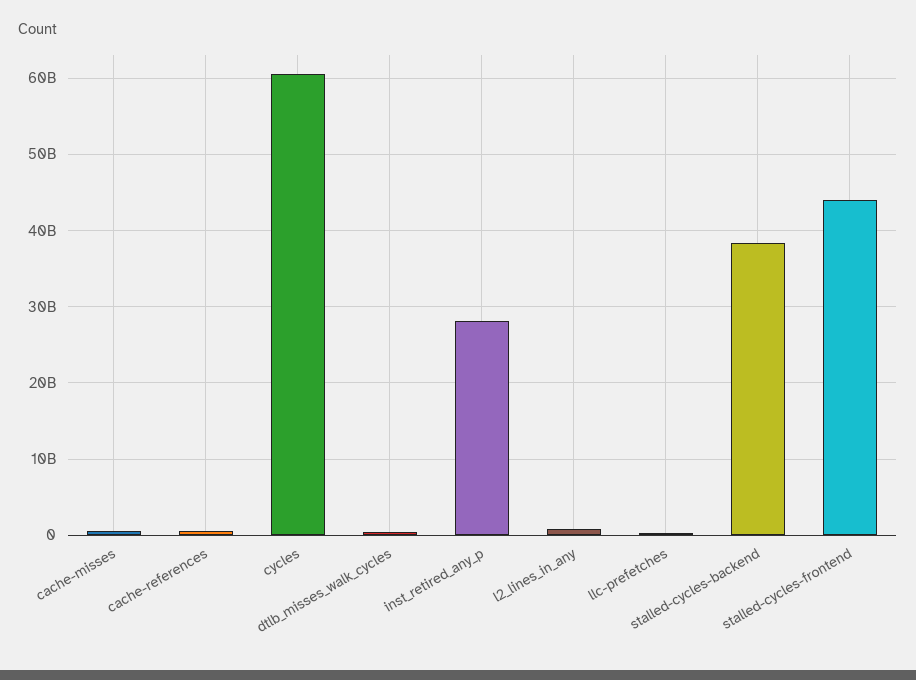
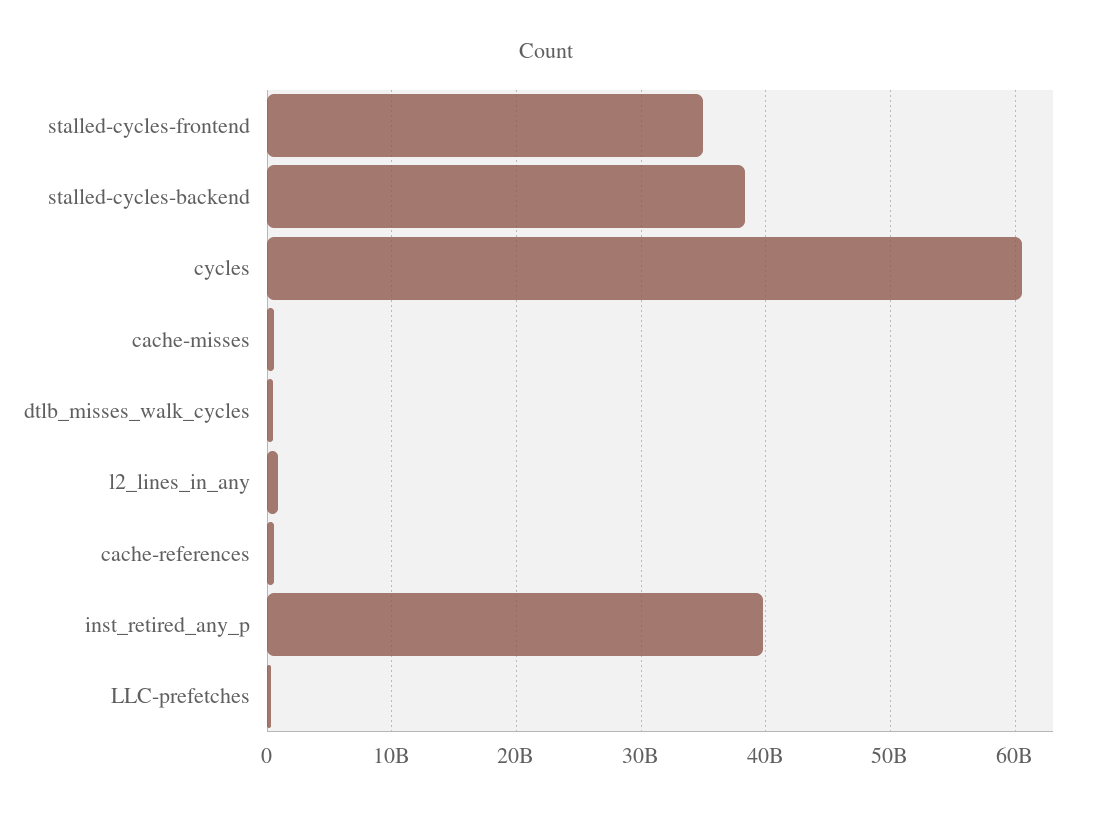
  {
    "cache-misses": 1000000000,
    "cache-references": 1000000000,
    "cycles": 61000000000,
    "dtlb_misses_walk_cycles": 0,
-   "inst_retired_any_p": 28000000000,
+   "inst_retired_any_p": 40000000000,
    "l2_lines_in_any": 1000000000,
    "llc-prefetches": 0,
    "stalled-cycles-backend": 38000000000,
-   "stalled-cycles-frontend": 44000000000
+   "stalled-cycles-frontend": 35000000000
  }

